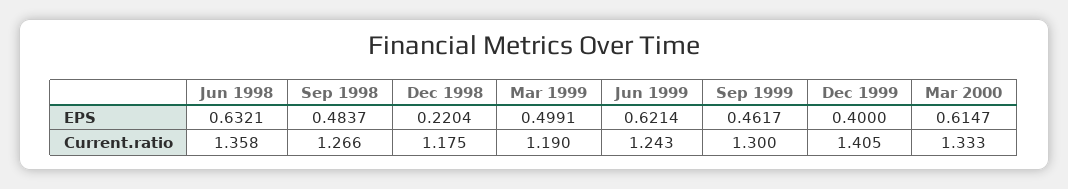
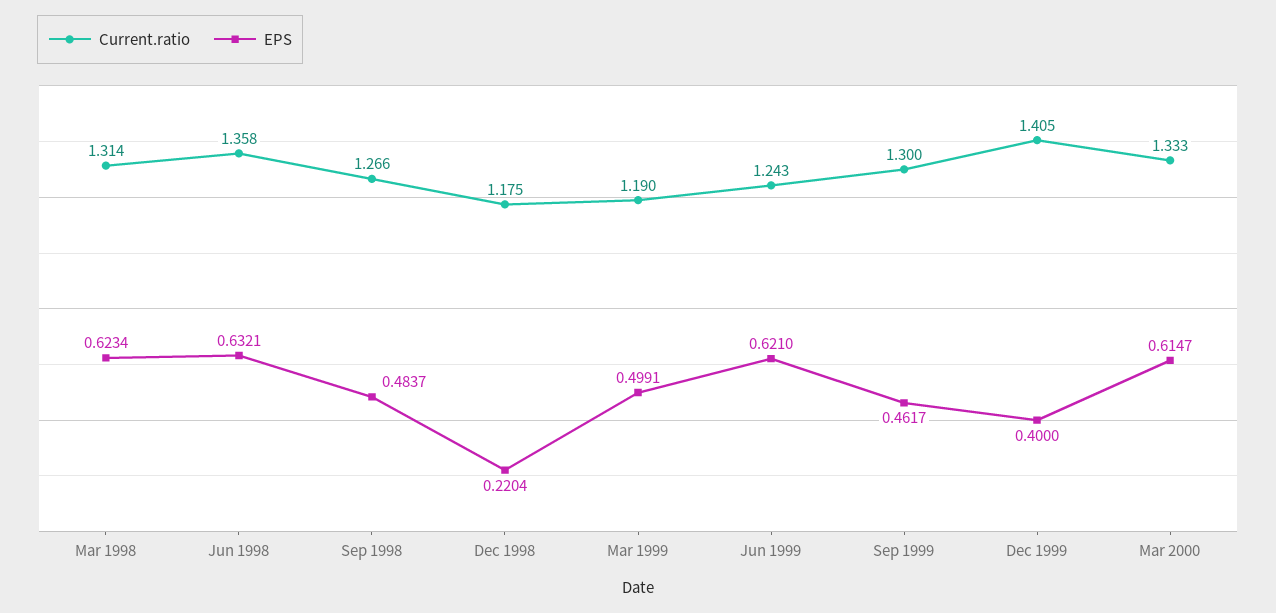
  {
    "EPS": {
      "Jun 1998": 0.6321,
      "Sep 1998": 0.4837,
      "Dec 1998": 0.2204,
      "Mar 1999": 0.4991,
-     "Jun 1999": 0.6214,
+     "Jun 1999": 0.621,
      "Sep 1999": 0.4617,
      "Dec 1999": 0.4,
-     "Mar 2000": 0.6147
+     "Mar 2000": 0.6147,
+     "Mar 1998": 0.6234
    },
    "Current.ratio": {
      "Jun 1998": 1.358,
      "Sep 1998": 1.266,
      "Dec 1998": 1.175,
      "Mar 1999": 1.19,
      "Jun 1999": 1.243,
      "Sep 1999": 1.3,
      "Dec 1999": 1.405,
-     "Mar 2000": 1.333
+     "Mar 2000": 1.333,
+     "Mar 1998": 1.314
    }
  }

